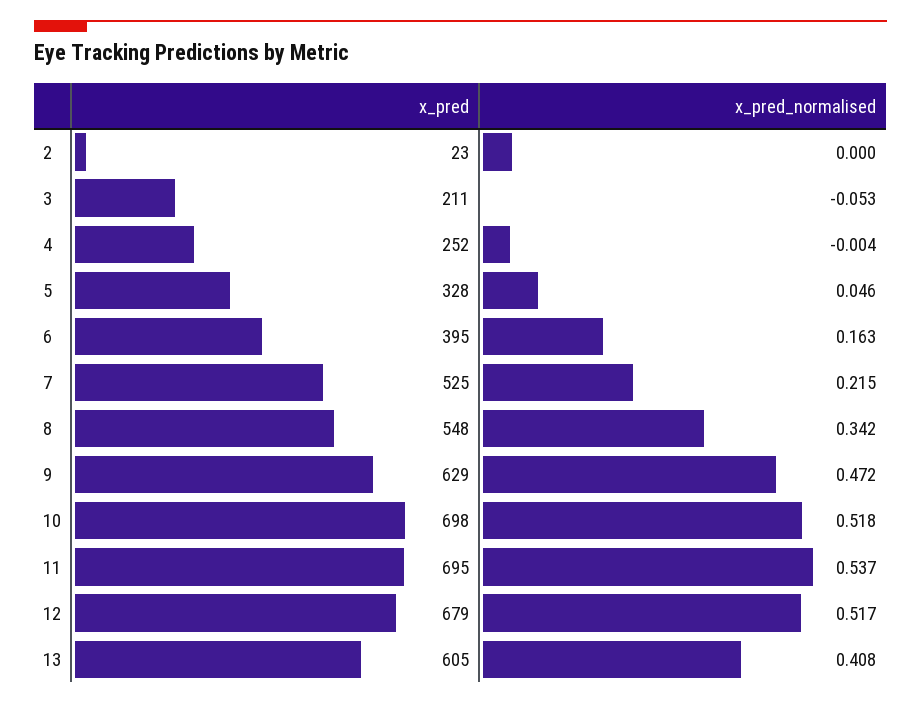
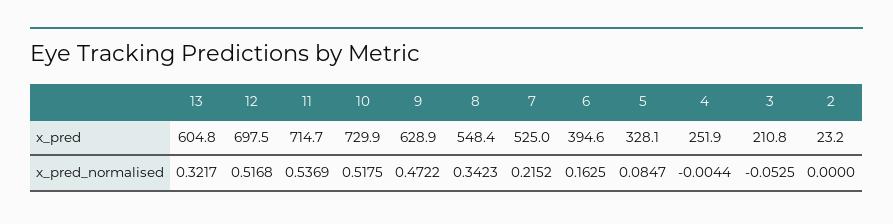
  {
    "x_pred": {
      "2": 23.2,
      "3": 210.8,
      "4": 251.9,
      "5": 328.1,
      "6": 394.6,
      "7": 525,
      "8": 548.4,
      "9": 628.9,
-     "10": 698,
+     "10": 729.9,
-     "11": 695,
+     "11": 714.7,
-     "12": 679,
+     "12": 697.5,
      "13": 604.8
    },
    "x_pred_normalised": {
      "2": 0,
      "3": -0.0525,
      "4": -0.0044,
-     "5": 0.046,
+     "5": 0.0847,
      "6": 0.1625,
      "7": 0.2152,
      "8": 0.3423,
      "9": 0.4722,
      "10": 0.5175,
      "11": 0.5369,
      "12": 0.5168,
-     "13": 0.408
+     "13": 0.3217
    }
  }

